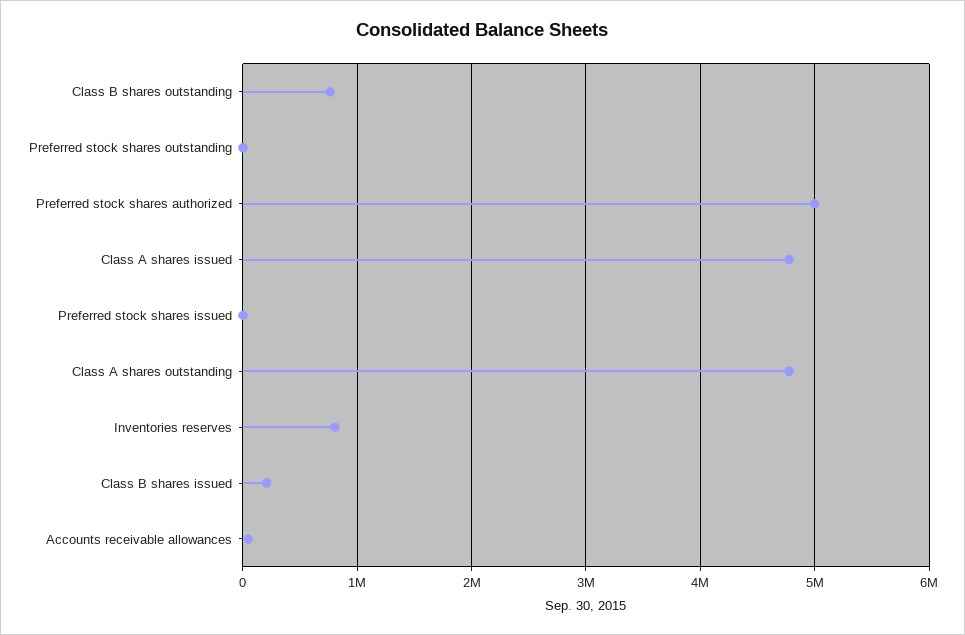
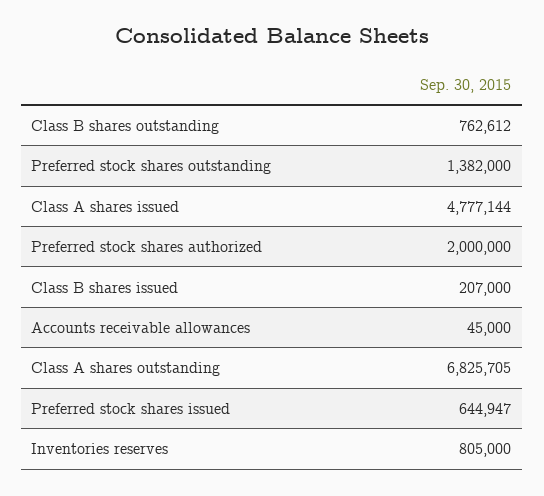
  {
    "Class B shares outstanding": 762612,
-   "Preferred stock shares outstanding": 0,
+   "Preferred stock shares outstanding": 1382000,
-   "Preferred stock shares authorized": 5000000,
+   "Preferred stock shares authorized": 2000000,
    "Class A shares issued": 4777144,
-   "Preferred stock shares issued": 0,
+   "Preferred stock shares issued": 644947,
-   "Class A shares outstanding": 4800000,
+   "Class A shares outstanding": 6825705,
    "Inventories reserves": 805000,
    "Class B shares issued": 207000,
    "Accounts receivable allowances": 45000
  }

